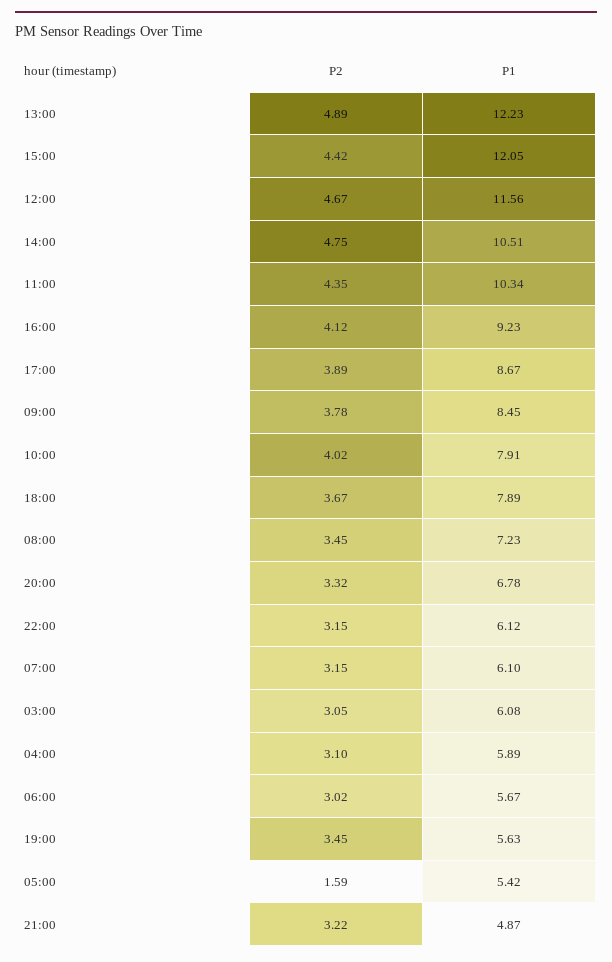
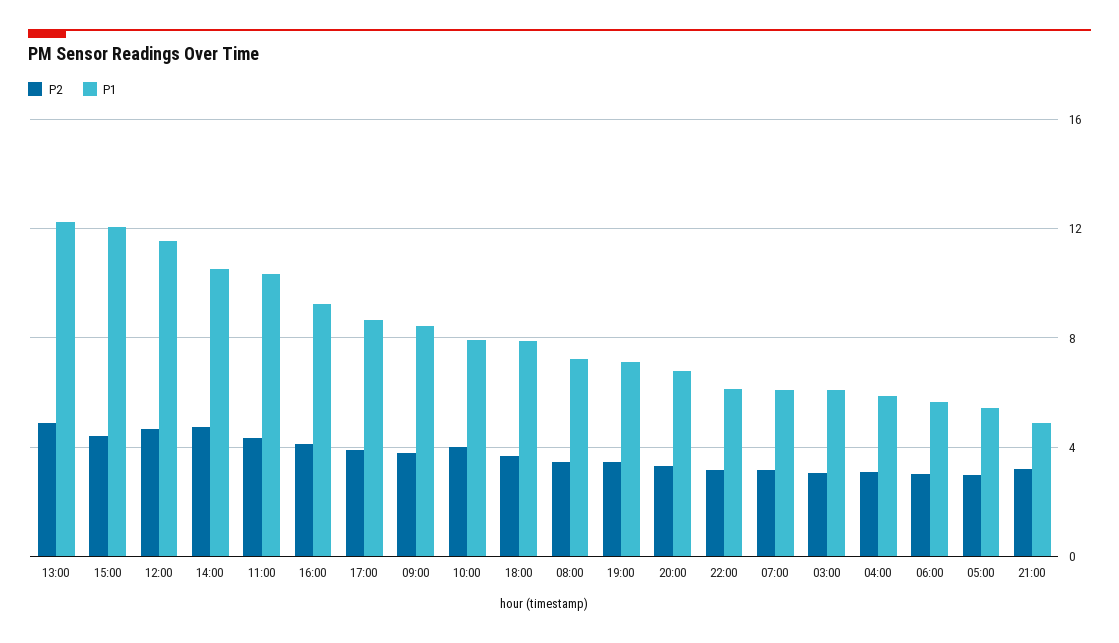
  {
    "P2": {
      "13:00": 4.89,
      "15:00": 4.42,
      "12:00": 4.67,
      "14:00": 4.75,
      "11:00": 4.35,
      "16:00": 4.12,
      "17:00": 3.89,
      "09:00": 3.78,
      "10:00": 4.02,
      "18:00": 3.67,
      "08:00": 3.45,
      "20:00": 3.32,
      "22:00": 3.15,
      "07:00": 3.15,
      "03:00": 3.05,
      "04:00": 3.1,
      "06:00": 3.02,
      "19:00": 3.45,
-     "05:00": 1.59,
+     "05:00": 3,
      "21:00": 3.22
    },
    "P1": {
      "13:00": 12.23,
      "15:00": 12.05,
      "12:00": 11.56,
      "14:00": 10.51,
      "11:00": 10.34,
      "16:00": 9.23,
      "17:00": 8.67,
      "09:00": 8.45,
      "10:00": 7.91,
      "18:00": 7.89,
      "08:00": 7.23,
      "20:00": 6.78,
      "22:00": 6.12,
      "07:00": 6.1,
      "03:00": 6.08,
      "04:00": 5.89,
      "06:00": 5.67,
-     "19:00": 5.63,
+     "19:00": 7,
      "05:00": 5.42,
      "21:00": 4.87
    }
  }

